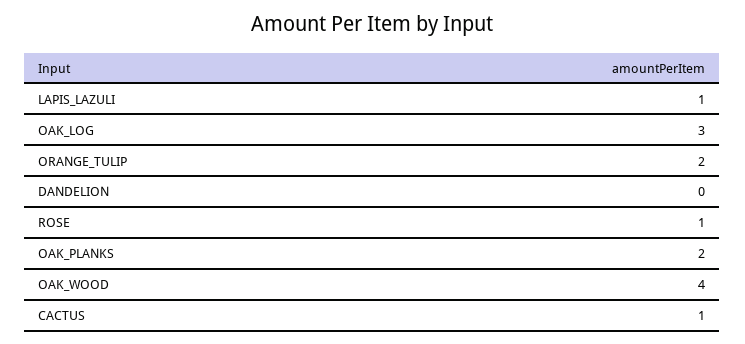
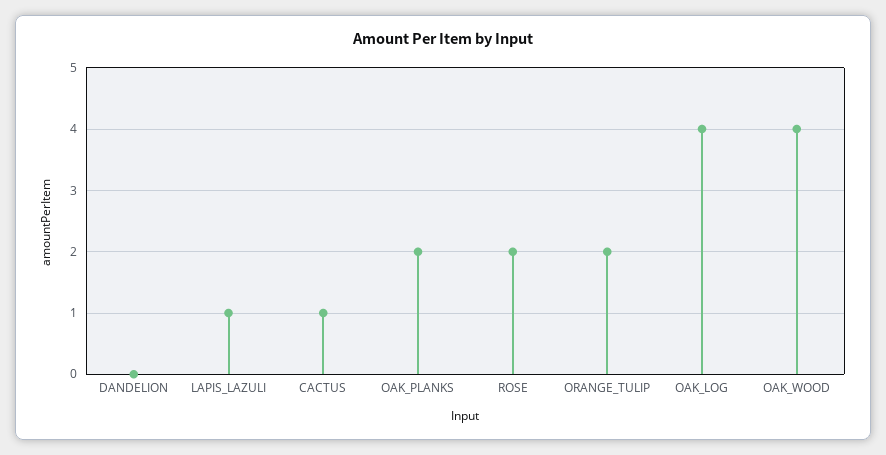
  {
    "LAPIS_LAZULI": 1,
-   "OAK_LOG": 3,
+   "OAK_LOG": 4,
    "ORANGE_TULIP": 2,
    "DANDELION": 0,
-   "ROSE": 1,
+   "ROSE": 2,
    "OAK_PLANKS": 2,
    "OAK_WOOD": 4,
    "CACTUS": 1
  }

